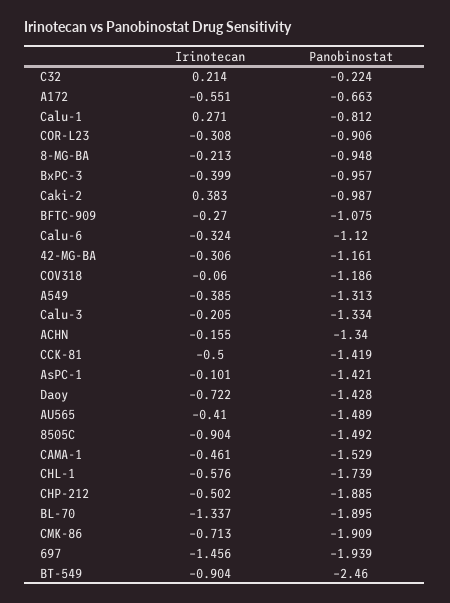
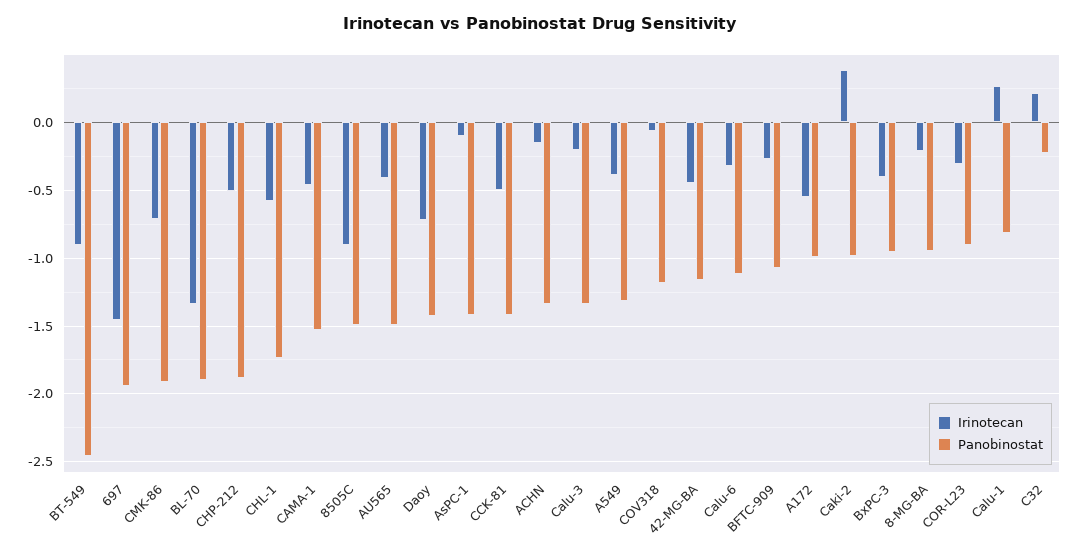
  {
    "Irinotecan": {
      "C32": 0.214,
      "A172": -0.551,
      "Calu-1": 0.271,
      "COR-L23": -0.308,
      "8-MG-BA": -0.213,
      "BxPC-3": -0.399,
      "Caki-2": 0.383,
      "BFTC-909": -0.27,
      "Calu-6": -0.324,
-     "42-MG-BA": -0.306,
+     "42-MG-BA": -0.45,
      "COV318": -0.06,
      "A549": -0.385,
      "Calu-3": -0.205,
      "ACHN": -0.155,
      "CCK-81": -0.5,
      "AsPC-1": -0.101,
      "Daoy": -0.722,
      "AU565": -0.41,
      "8505C": -0.904,
      "CAMA-1": -0.461,
      "CHL-1": -0.576,
      "CHP-212": -0.502,
      "BL-70": -1.337,
      "CMK-86": -0.713,
      "697": -1.456,
      "BT-549": -0.904
    },
    "Panobinostat": {
      "C32": -0.224,
-     "A172": -0.663,
+     "A172": -1,
      "Calu-1": -0.812,
      "COR-L23": -0.906,
      "8-MG-BA": -0.948,
      "BxPC-3": -0.957,
      "Caki-2": -0.987,
      "BFTC-909": -1.075,
      "Calu-6": -1.12,
      "42-MG-BA": -1.161,
      "COV318": -1.186,
      "A549": -1.313,
      "Calu-3": -1.334,
      "ACHN": -1.34,
      "CCK-81": -1.419,
      "AsPC-1": -1.421,
      "Daoy": -1.428,
      "AU565": -1.489,
      "8505C": -1.492,
      "CAMA-1": -1.529,
      "CHL-1": -1.739,
      "CHP-212": -1.885,
      "BL-70": -1.895,
      "CMK-86": -1.909,
      "697": -1.939,
      "BT-549": -2.46
    }
  }

